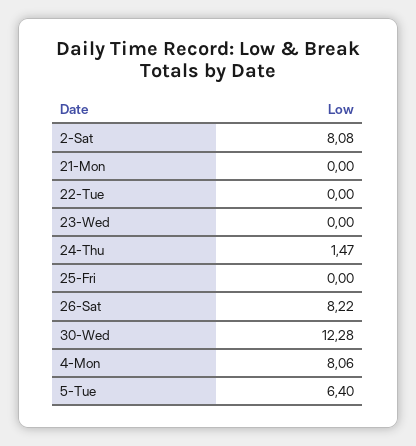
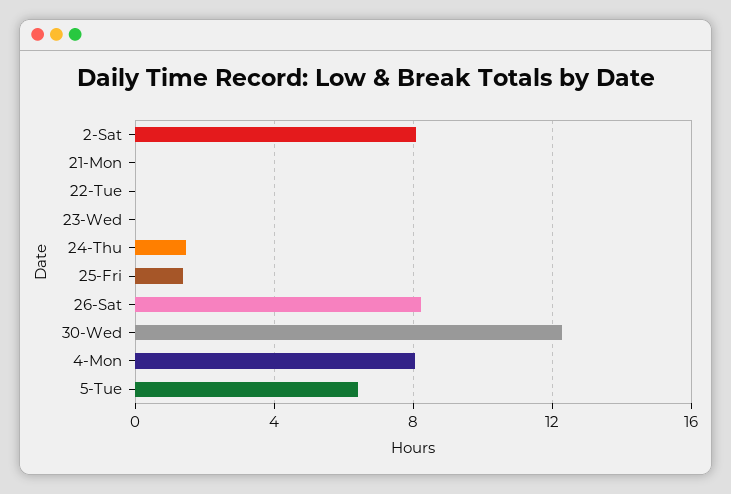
  {
    "2-Sat": 8.08,
    "21-Mon": 0,
    "22-Tue": 0,
    "23-Wed": 0,
    "24-Thu": 1.47,
-   "25-Fri": 0,
+   "25-Fri": 1.5,
    "26-Sat": 8.22,
    "30-Wed": 12.28,
    "4-Mon": 8.06,
    "5-Tue": 6.4
  }

